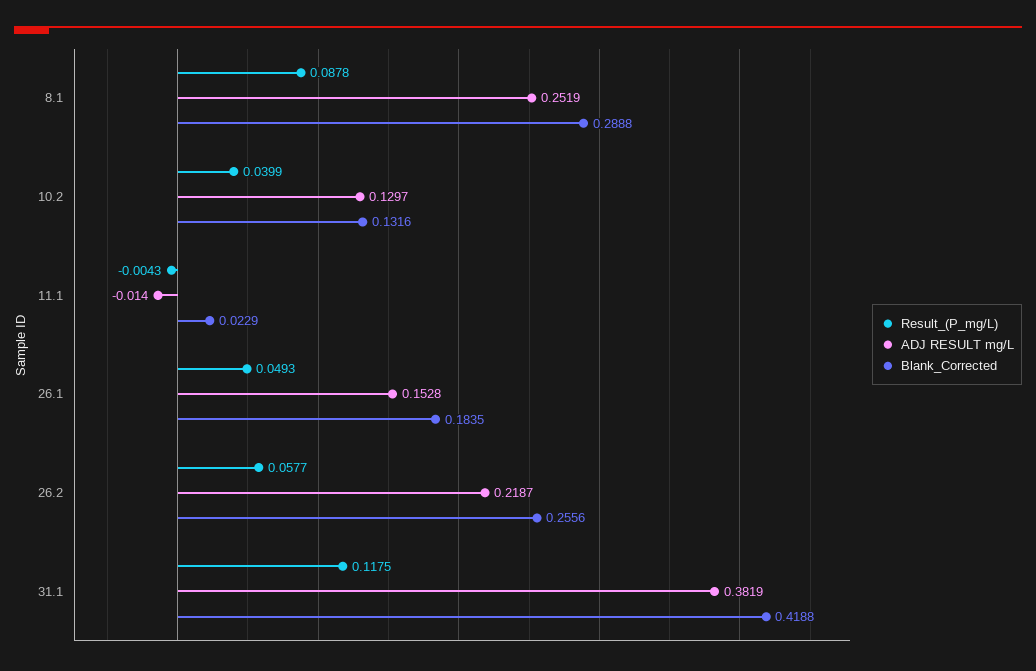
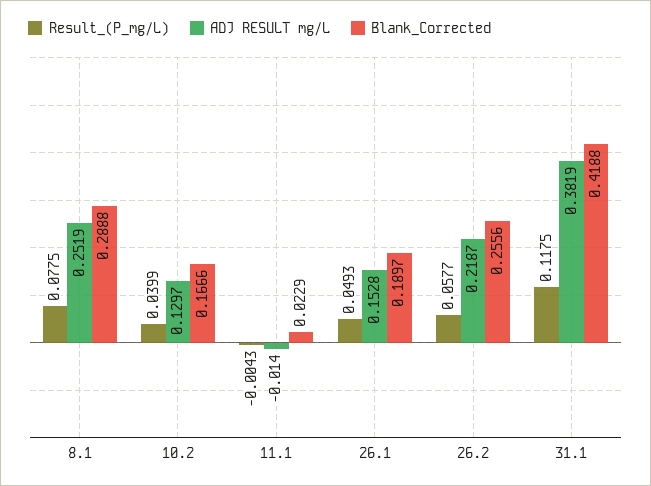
  {
    "Result_(P_mg/L)": {
-     "8.1": 0.0878,
+     "8.1": 0.0775,
      "10.2": 0.0399,
      "11.1": -0.0043,
      "26.1": 0.0493,
      "26.2": 0.0577,
      "31.1": 0.1175
    },
    "ADJ RESULT mg/L": {
      "8.1": 0.2519,
      "10.2": 0.1297,
      "11.1": -0.014,
      "26.1": 0.1528,
      "26.2": 0.2187,
      "31.1": 0.3819
    },
    "Blank_Corrected": {
      "8.1": 0.2888,
-     "10.2": 0.1316,
+     "10.2": 0.1666,
      "11.1": 0.0229,
-     "26.1": 0.1835,
+     "26.1": 0.1897,
      "26.2": 0.2556,
      "31.1": 0.4188
    }
  }

